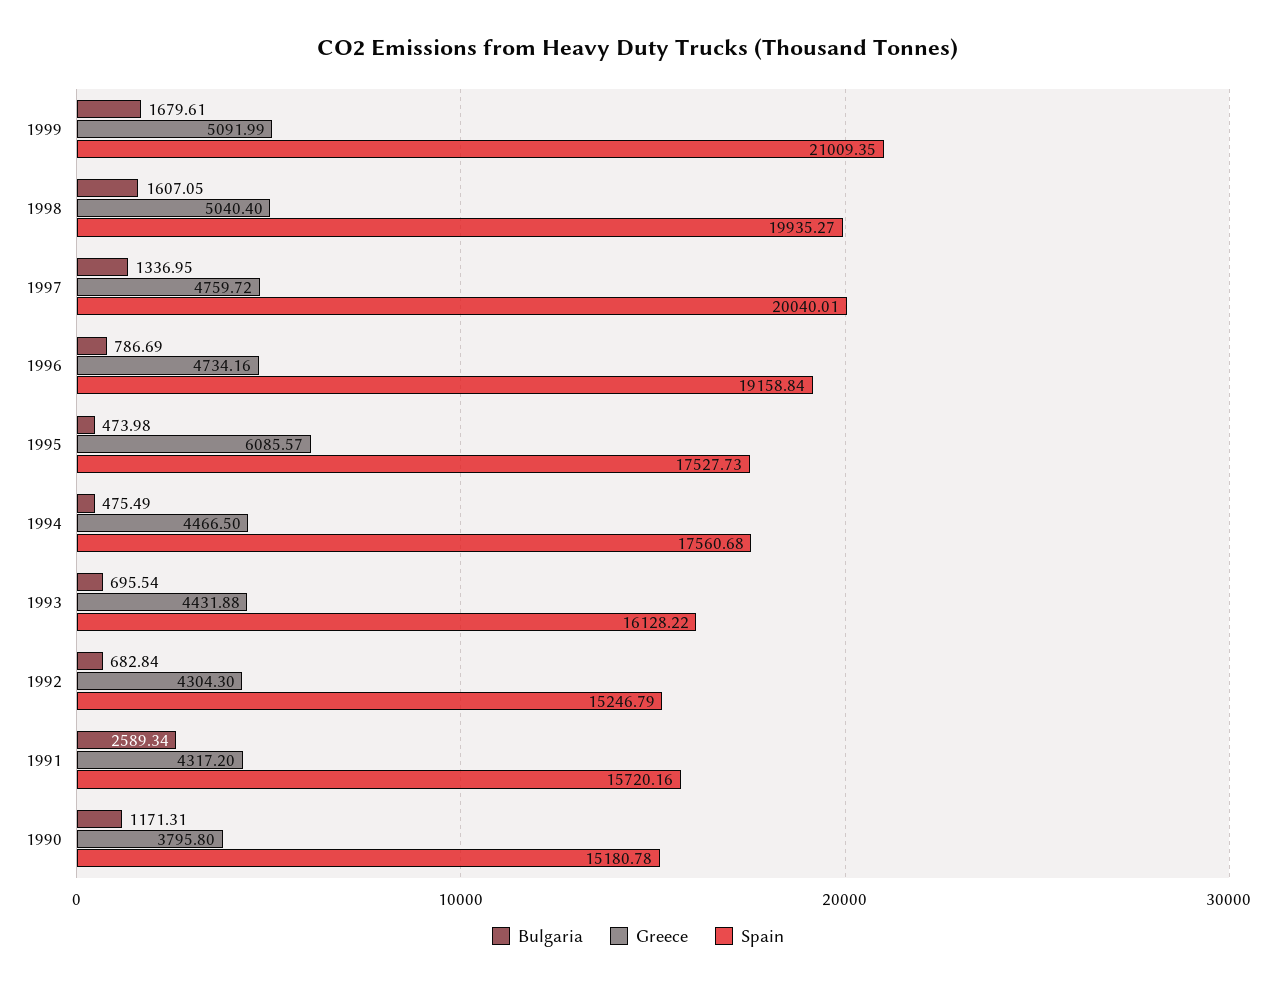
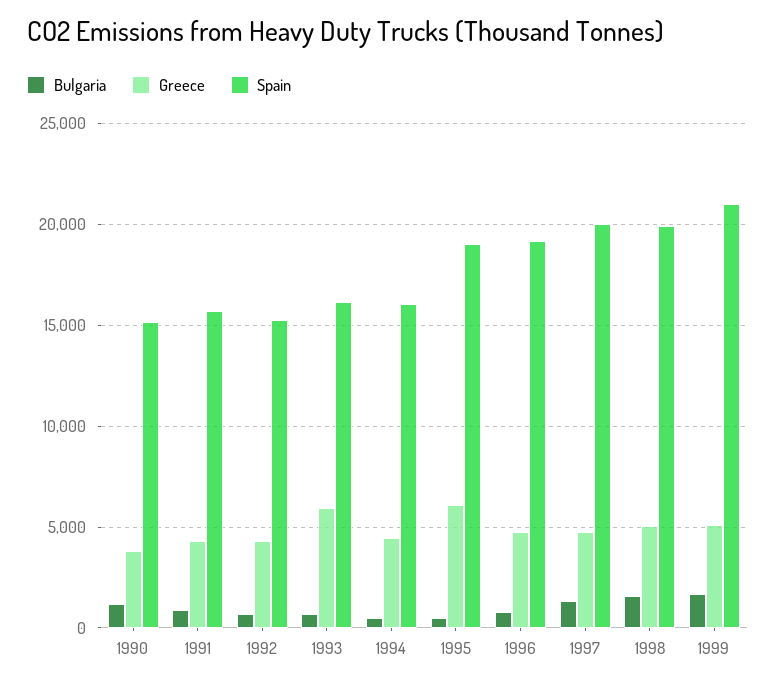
  {
    "Bulgaria": {
      "1999": 1679.61,
      "1998": 1607.05,
      "1997": 1336.95,
      "1996": 786.69,
      "1995": 473.98,
      "1994": 475.49,
      "1993": 695.54,
      "1992": 682.84,
-     "1991": 2589.34,
+     "1991": 1000,
      "1990": 1171.31
    },
    "Greece": {
      "1999": 5091.99,
      "1998": 5040.4,
      "1997": 4759.72,
      "1996": 4734.16,
      "1995": 6085.57,
      "1994": 4466.5,
-     "1993": 4431.88,
+     "1993": 6000,
      "1992": 4304.3,
      "1991": 4317.2,
      "1990": 3795.8
    },
    "Spain": {
      "1999": 21009.35,
      "1998": 19935.27,
      "1997": 20040.01,
      "1996": 19158.84,
-     "1995": 17527.73,
+     "1995": 19000,
-     "1994": 17560.68,
+     "1994": 16000,
      "1993": 16128.22,
      "1992": 15246.79,
      "1991": 15720.16,
      "1990": 15180.78
    }
  }

